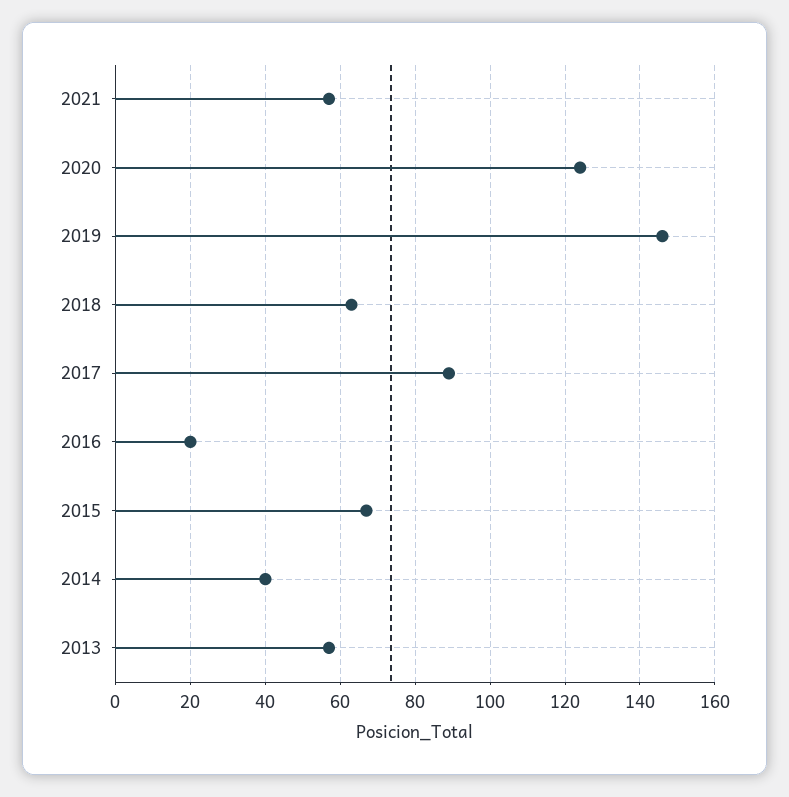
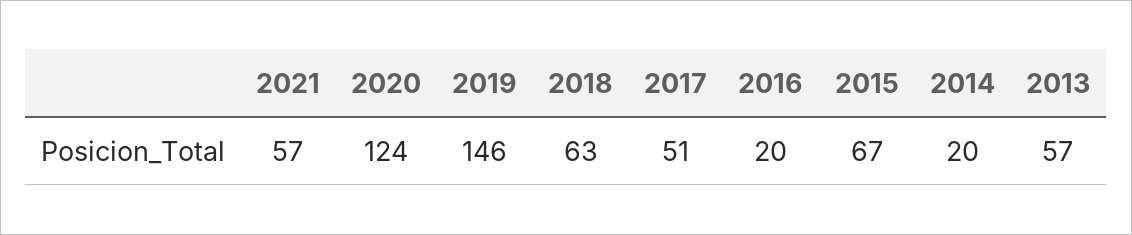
  {
    "2021": 57,
    "2020": 124,
    "2019": 146,
    "2018": 63,
-   "2017": 90,
+   "2017": 51,
    "2016": 20,
    "2015": 67,
-   "2014": 40,
+   "2014": 20,
    "2013": 57
  }

